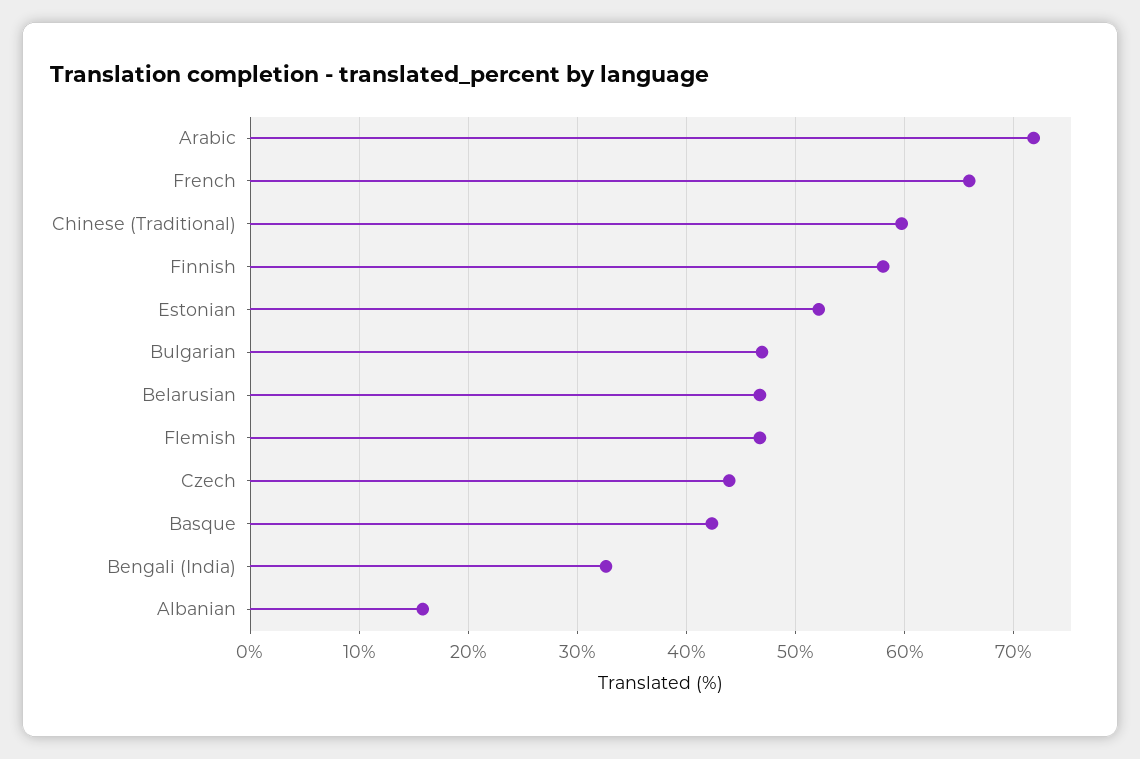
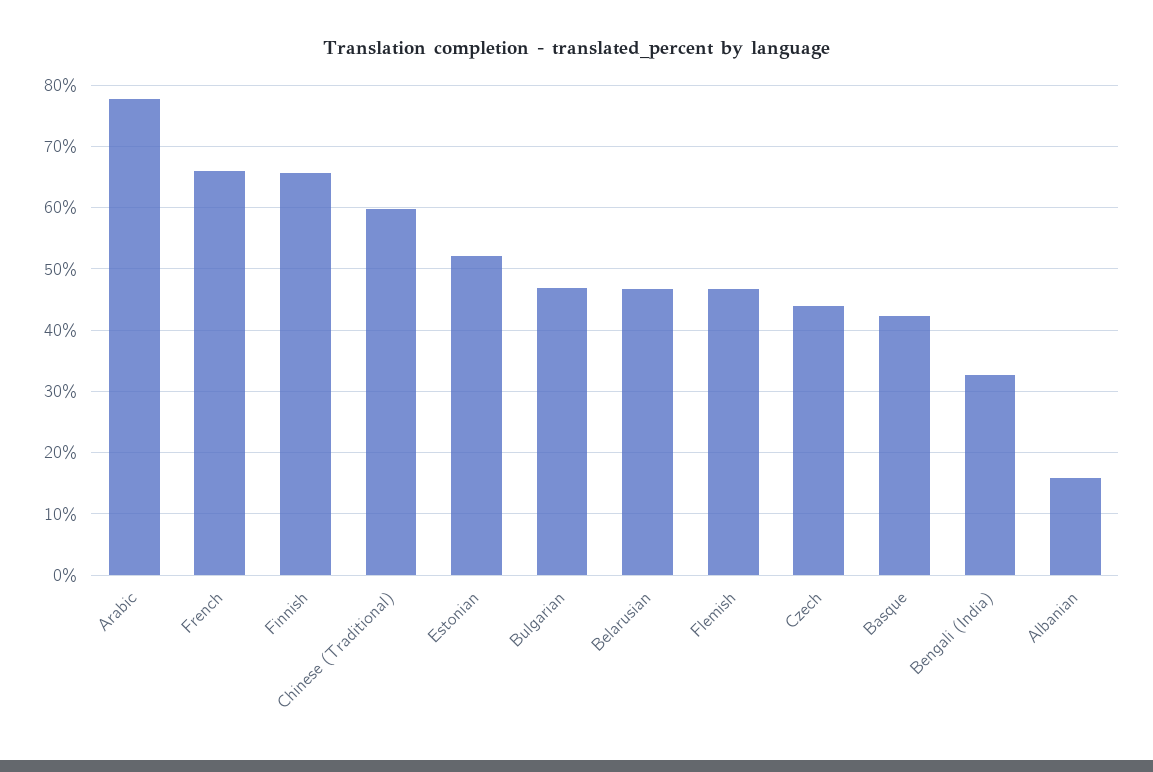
  {
-   "Arabic": 72,
+   "Arabic": 78,
    "French": 66,
    "Chinese (Traditional)": 60,
-   "Finnish": 58,
+   "Finnish": 66,
    "Estonian": 52,
    "Bulgarian": 47,
    "Belarusian": 47,
    "Flemish": 47,
    "Czech": 44,
    "Basque": 42,
    "Bengali (India)": 33,
    "Albanian": 16
  }

